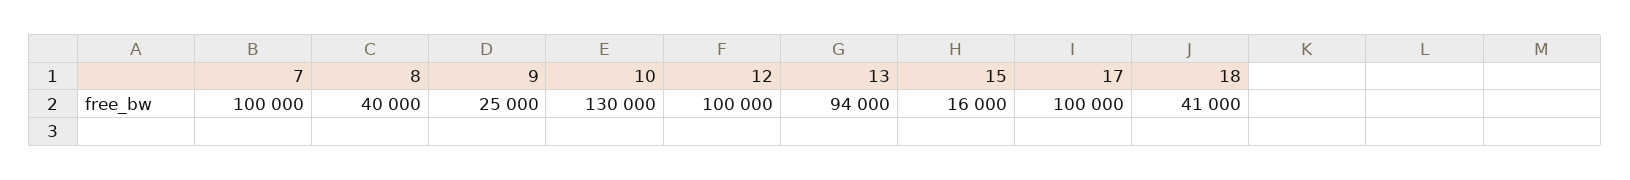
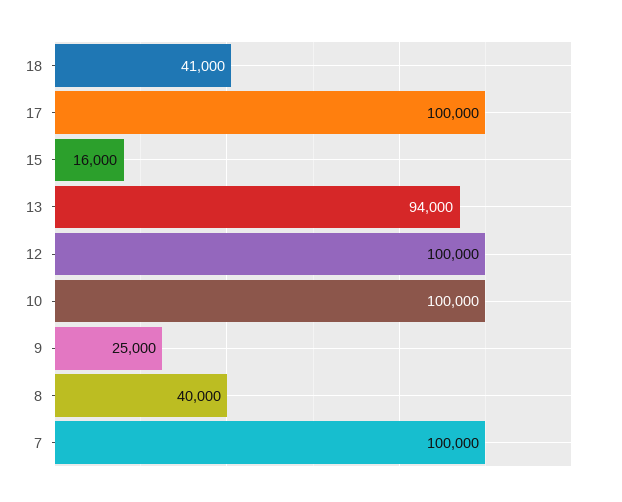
  {
    "7": 100000,
    "8": 40000,
    "9": 25000,
-   "10": 130000,
+   "10": 100000,
    "12": 100000,
    "13": 94000,
    "15": 16000,
    "17": 100000,
    "18": 41000
  }

